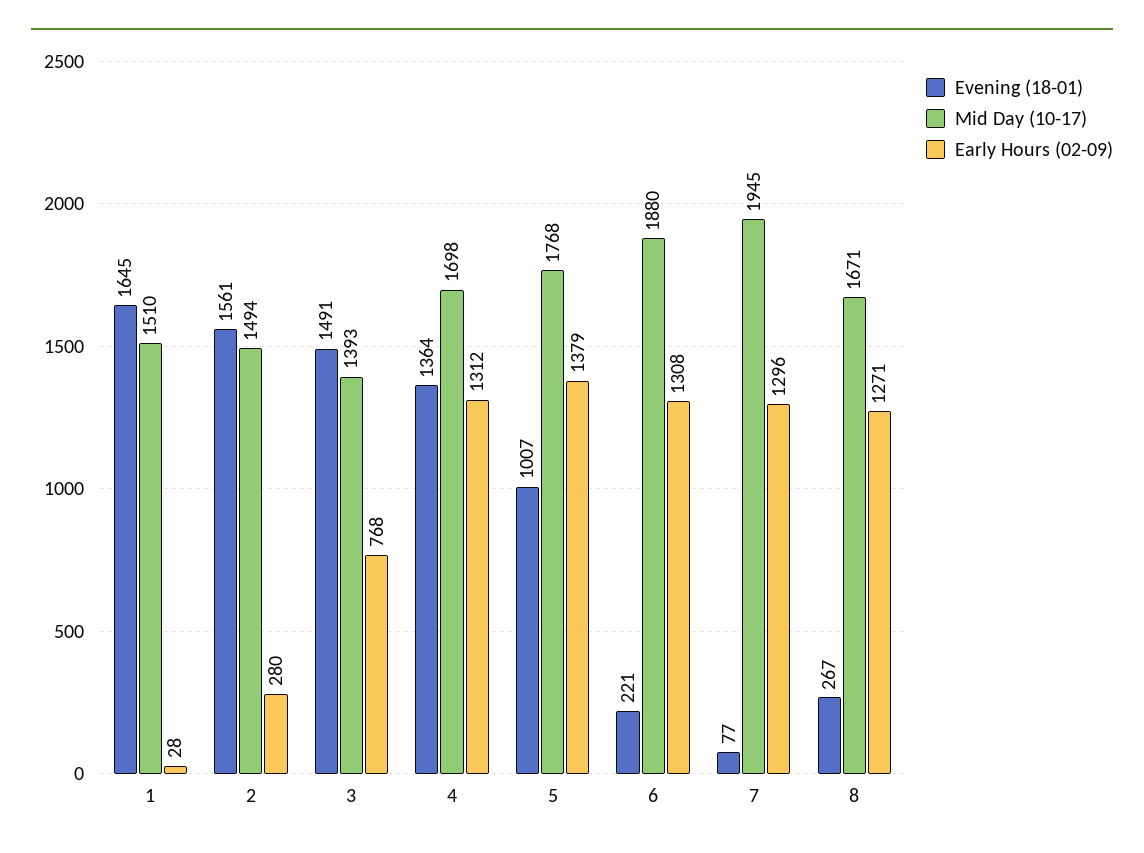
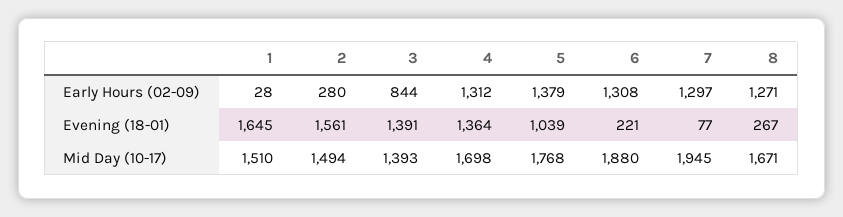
  {
    "Evening (18-01)": {
      "1": 1645,
      "2": 1561,
-     "3": 1491,
+     "3": 1391,
      "4": 1364,
-     "5": 1007,
+     "5": 1039,
      "6": 221,
      "7": 77,
      "8": 267
    },
    "Mid Day (10-17)": {
      "1": 1510,
      "2": 1494,
      "3": 1393,
      "4": 1698,
      "5": 1768,
      "6": 1880,
      "7": 1945,
      "8": 1671
    },
    "Early Hours (02-09)": {
      "1": 28,
      "2": 280,
-     "3": 768,
+     "3": 844,
      "4": 1312,
      "5": 1379,
      "6": 1308,
-     "7": 1296,
+     "7": 1297,
      "8": 1271
    }
  }

